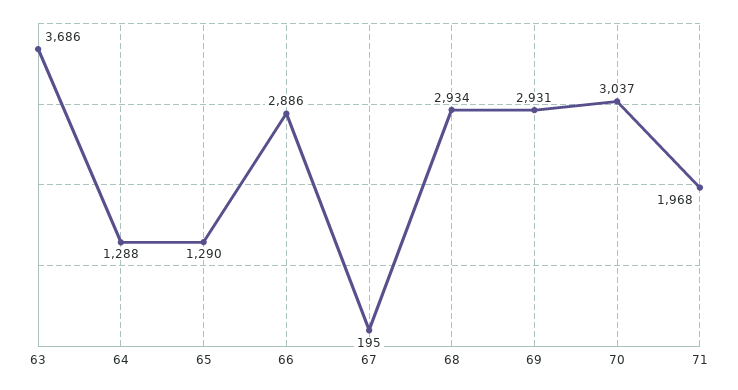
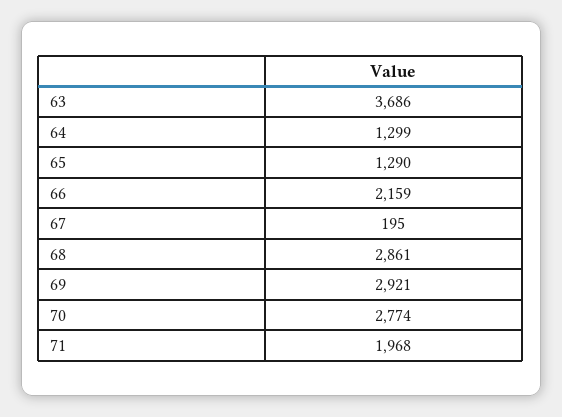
  {
    "63": 3686,
-   "64": 1288,
+   "64": 1299,
    "65": 1290,
-   "66": 2886,
+   "66": 2159,
    "67": 195,
-   "68": 2934,
+   "68": 2861,
-   "69": 2931,
+   "69": 2921,
-   "70": 3037,
+   "70": 2774,
    "71": 1968
  }

